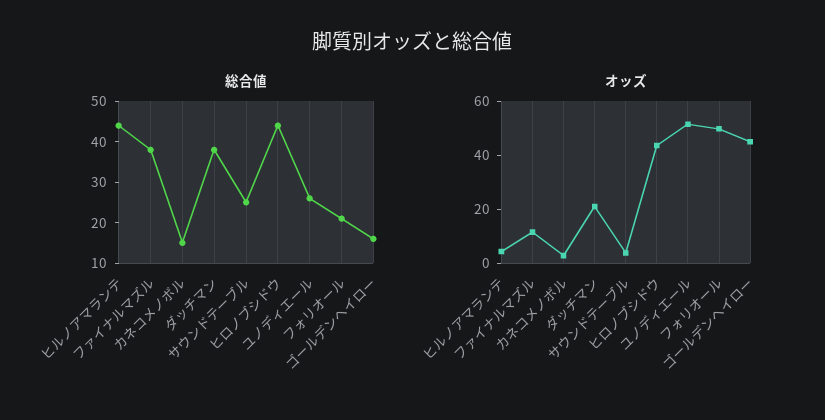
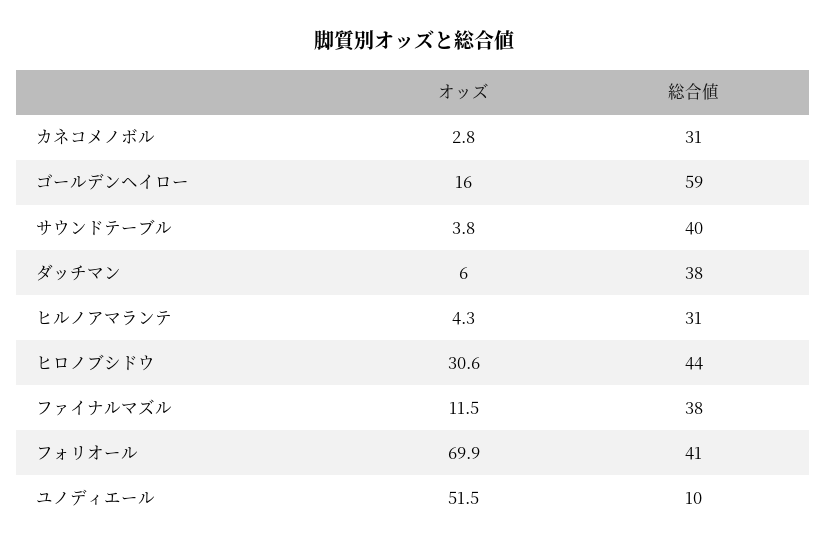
  {
    "総合値": {
-     "ヒルノアマランテ": 45,
+     "ヒルノアマランテ": 31,
      "ファイナルマズル": 38,
-     "カネコメノボル": 15,
+     "カネコメノボル": 31,
      "ダッチマン": 38,
-     "サウンドテーブル": 25,
+     "サウンドテーブル": 40,
      "ヒロノブシドウ": 44,
-     "ユノディエール": 25,
+     "ユノディエール": 10,
-     "フォリオール": 20,
+     "フォリオール": 41,
-     "ゴールデンヘイロー": 15
+     "ゴールデンヘイロー": 59
    },
    "オッズ": {
      "ヒルノアマランテ": 4.3,
      "ファイナルマズル": 11.5,
      "カネコメノボル": 2.8,
-     "ダッチマン": 20,
+     "ダッチマン": 6,
      "サウンドテーブル": 3.8,
-     "ヒロノブシドウ": 45,
+     "ヒロノブシドウ": 30.6,
      "ユノディエール": 51.5,
-     "フォリオール": 50,
+     "フォリオール": 69.9,
-     "ゴールデンヘイロー": 45
+     "ゴールデンヘイロー": 16
    }
  }

